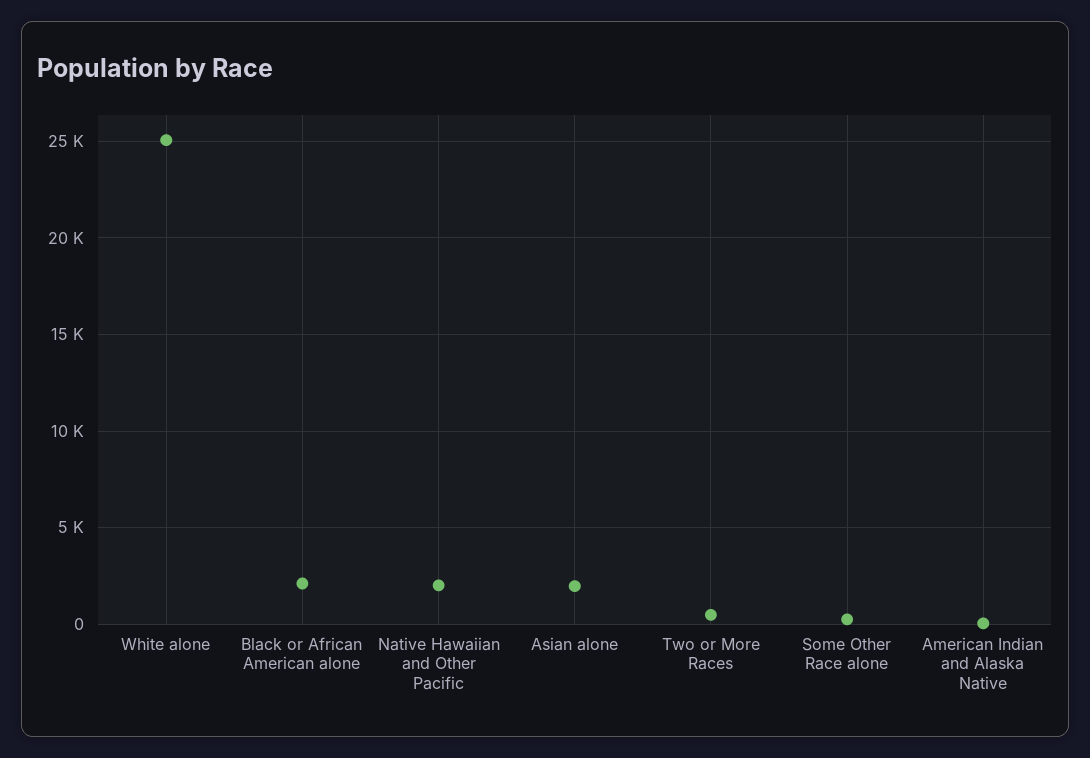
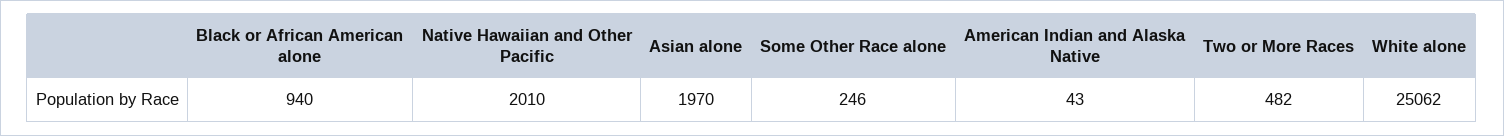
  {
    "White alone": 25062,
-   "Black or African American alone": 2000,
+   "Black or African American alone": 940,
    "Native Hawaiian and Other Pacific": 2010,
    "Asian alone": 1970,
    "Two or More Races": 482,
    "Some Other Race alone": 246,
    "American Indian and Alaska Native": 43
  }

